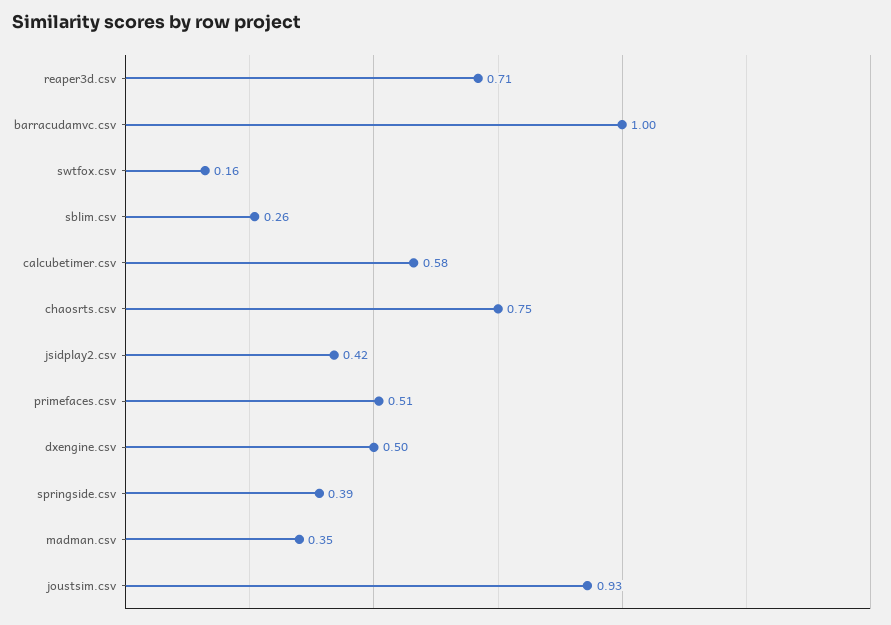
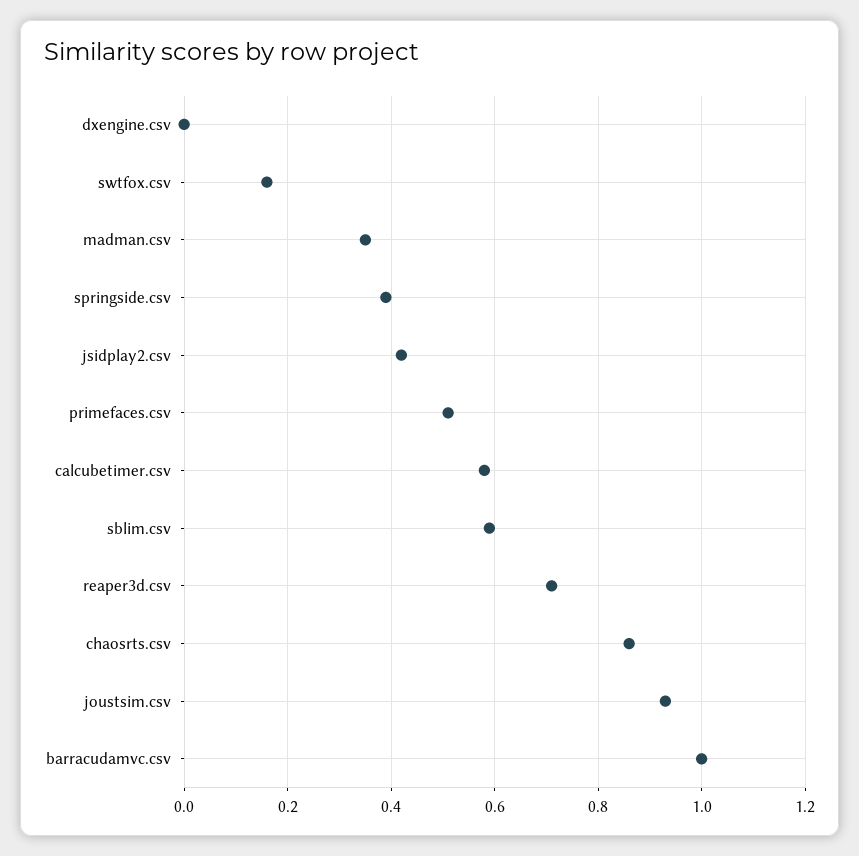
  {
    "reaper3d.csv": 0.71,
    "barracudamvc.csv": 1,
    "swtfox.csv": 0.16,
-   "sblim.csv": 0.26,
+   "sblim.csv": 0.6,
    "calcubetimer.csv": 0.58,
-   "chaosrts.csv": 0.75,
+   "chaosrts.csv": 0.85,
    "jsidplay2.csv": 0.42,
    "primefaces.csv": 0.51,
-   "dxengine.csv": 0.5,
+   "dxengine.csv": 0,
    "springside.csv": 0.39,
    "madman.csv": 0.35,
    "joustsim.csv": 0.93
  }

